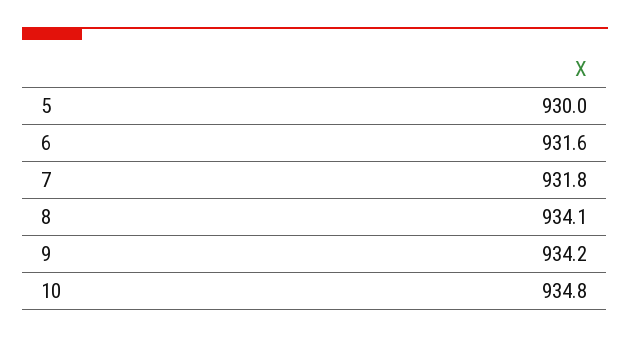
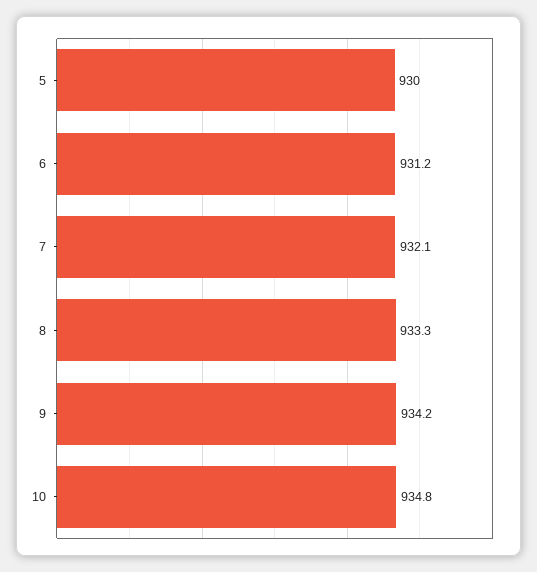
  {
    "5": 930,
-   "6": 931.6,
+   "6": 931.2,
-   "7": 931.8,
+   "7": 932.1,
-   "8": 934.1,
+   "8": 933.3,
    "9": 934.2,
    "10": 934.8
  }

